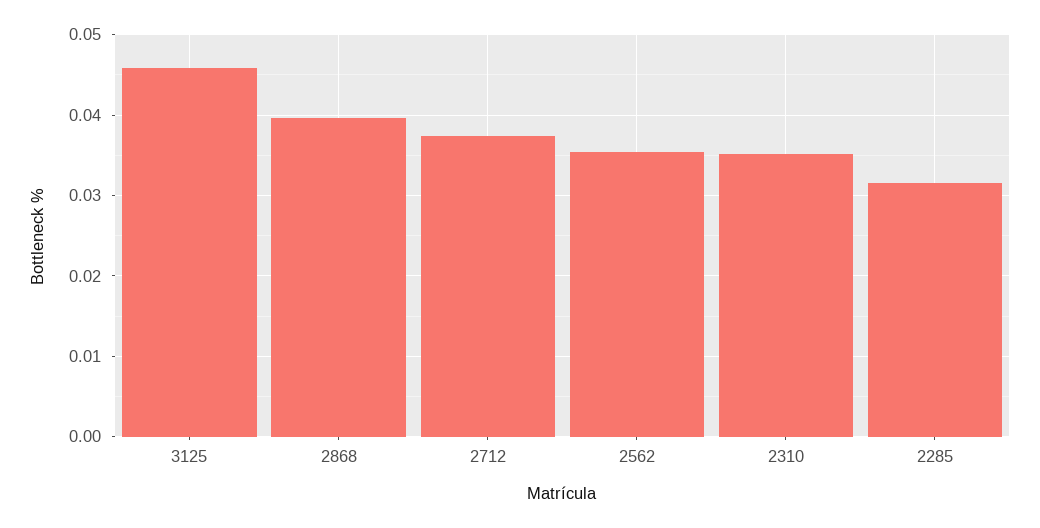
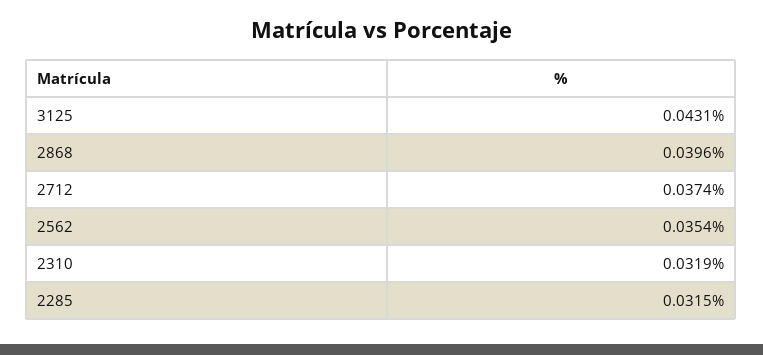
  {
-   "3125": 0.046,
+   "3125": 0.0431,
    "2868": 0.0396,
    "2712": 0.0374,
    "2562": 0.0354,
-   "2310": 0.035,
+   "2310": 0.0319,
    "2285": 0.0315
  }

